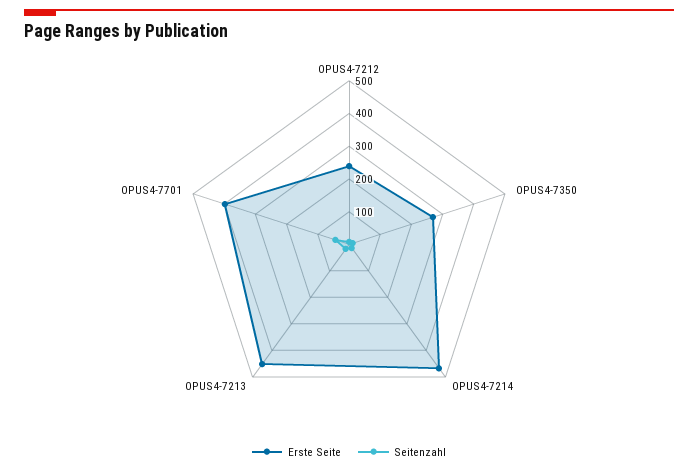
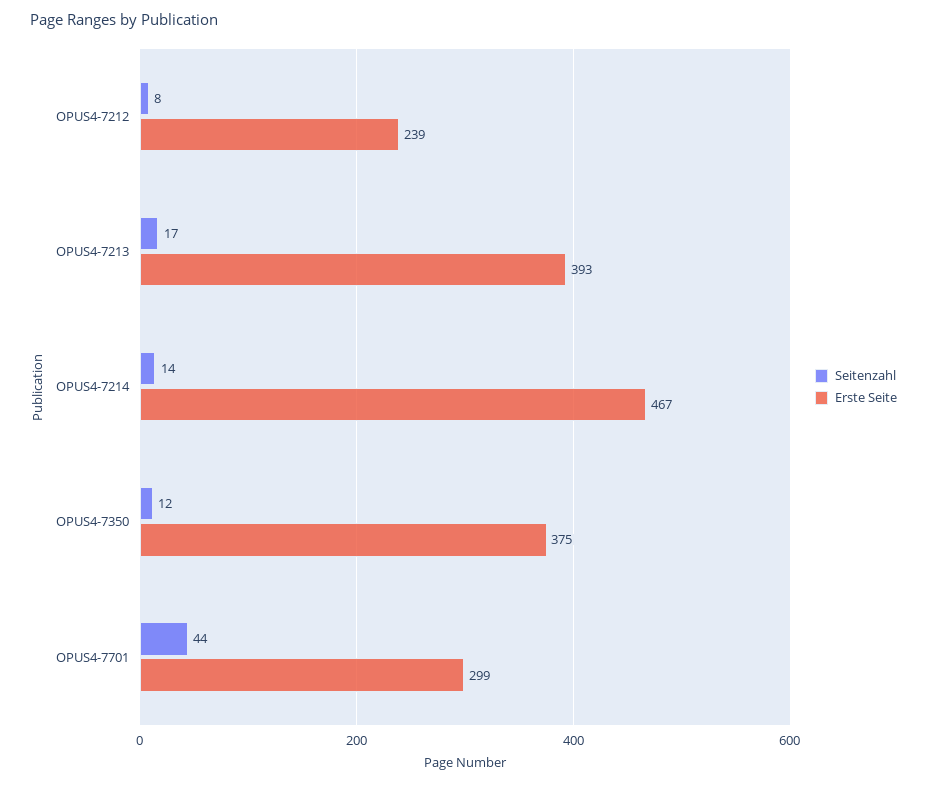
  {
    "Erste Seite": {
      "OPUS4-7212": 239,
-     "OPUS4-7350": 275,
+     "OPUS4-7350": 375,
      "OPUS4-7214": 467,
-     "OPUS4-7213": 450,
+     "OPUS4-7213": 393,
-     "OPUS4-7701": 400
+     "OPUS4-7701": 299
    },
    "Seitenzahl": {
      "OPUS4-7212": 8,
      "OPUS4-7350": 12,
      "OPUS4-7214": 14,
      "OPUS4-7213": 17,
      "OPUS4-7701": 44
    }
  }

